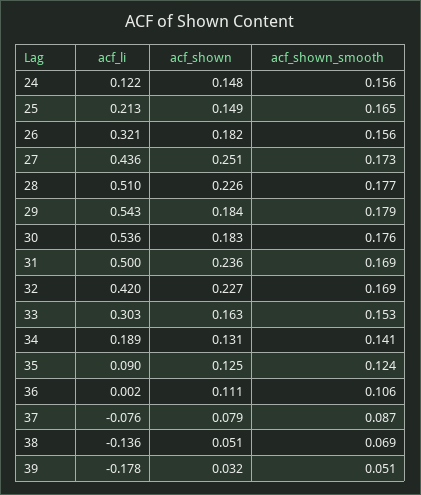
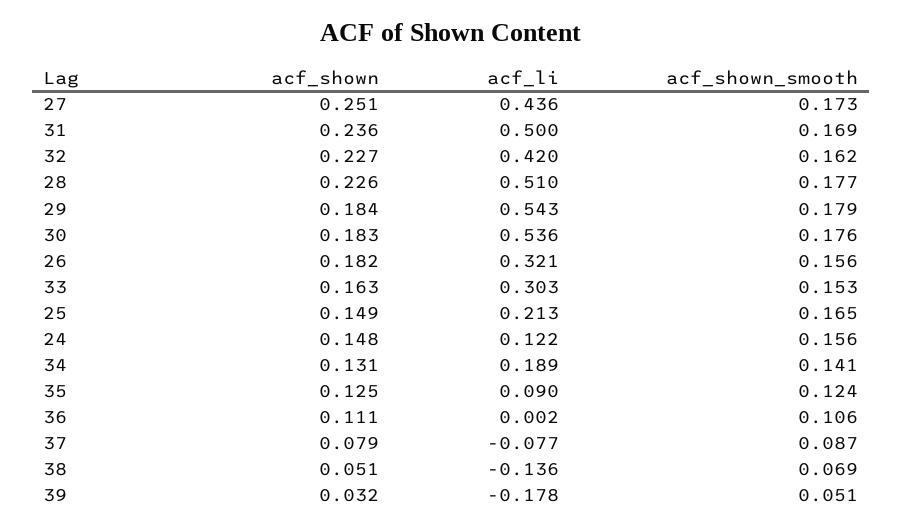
  {
    "acf_li": {
      "24": 0.122,
      "25": 0.213,
      "26": 0.321,
      "27": 0.436,
      "28": 0.51,
      "29": 0.543,
      "30": 0.536,
      "31": 0.5,
      "32": 0.42,
      "33": 0.303,
      "34": 0.189,
      "35": 0.09,
      "36": 0.002,
-     "37": -0.076,
+     "37": -0.077,
      "38": -0.136,
      "39": -0.178
    },
    "acf_shown": {
      "24": 0.148,
      "25": 0.149,
      "26": 0.182,
      "27": 0.251,
      "28": 0.226,
      "29": 0.184,
      "30": 0.183,
      "31": 0.236,
      "32": 0.227,
      "33": 0.163,
      "34": 0.131,
      "35": 0.125,
      "36": 0.111,
      "37": 0.079,
      "38": 0.051,
      "39": 0.032
    },
    "acf_shown_smooth": {
      "24": 0.156,
      "25": 0.165,
      "26": 0.156,
      "27": 0.173,
      "28": 0.177,
      "29": 0.179,
      "30": 0.176,
      "31": 0.169,
-     "32": 0.169,
+     "32": 0.162,
      "33": 0.153,
      "34": 0.141,
      "35": 0.124,
      "36": 0.106,
      "37": 0.087,
      "38": 0.069,
      "39": 0.051
    }
  }

